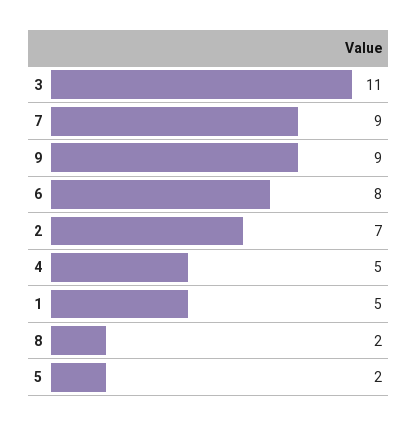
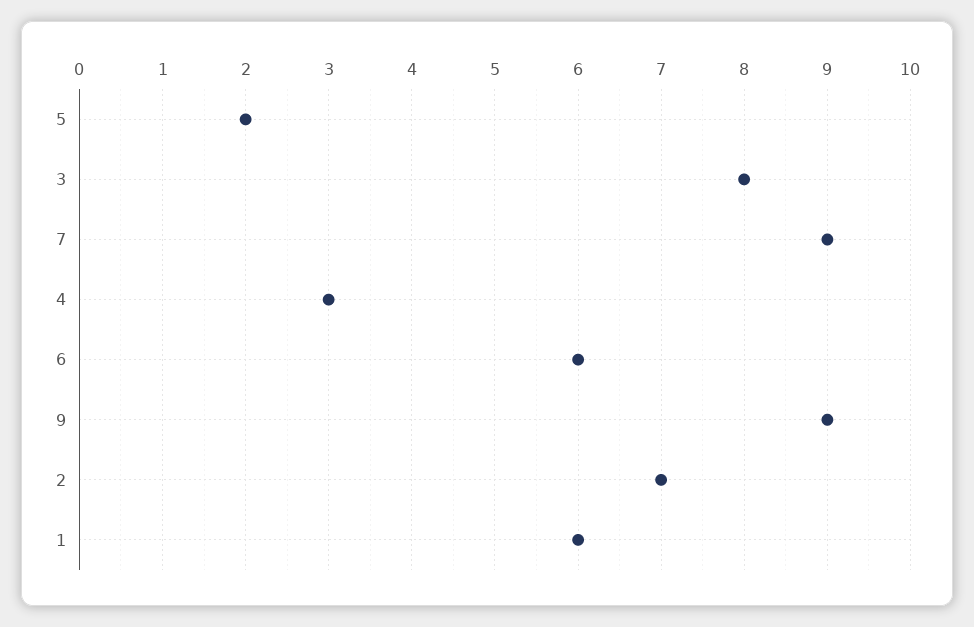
  {
-   "3": 11,
+   "3": 8,
    "7": 9,
    "9": 9,
-   "6": 8,
+   "6": 6,
    "2": 7,
-   "4": 5,
+   "4": 3,
-   "1": 5,
+   "1": 6,
-   "8": 2,
    "5": 2
  }

